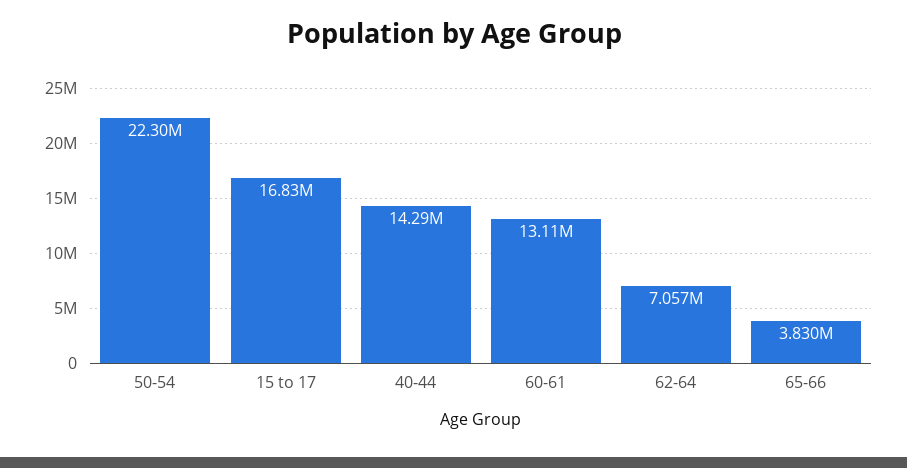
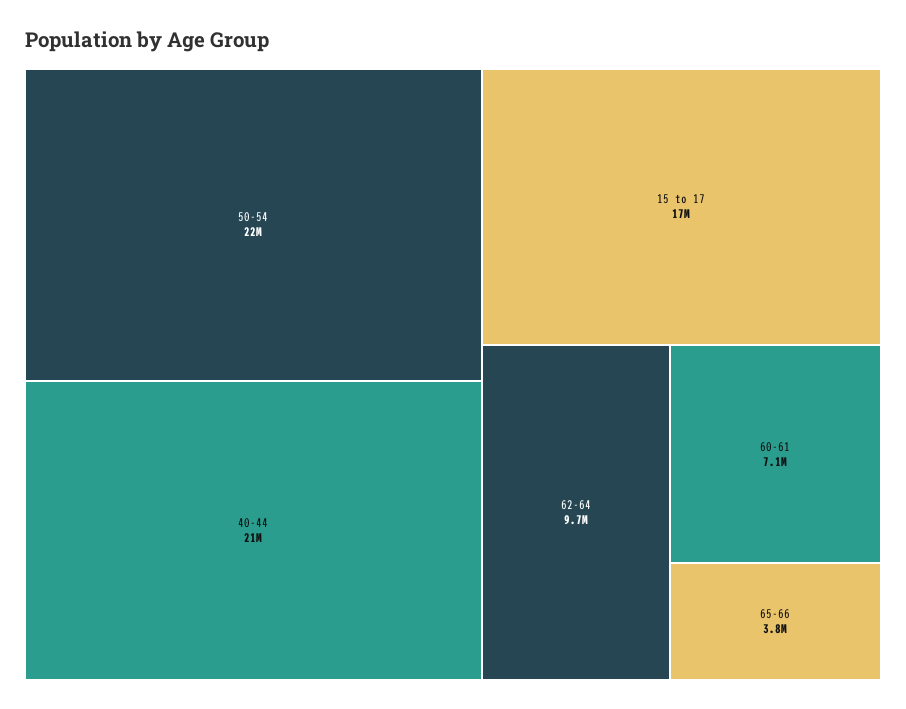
  {
    "50-54": 22300000,
    "15 to 17": 16830000,
-   "40-44": 14290000,
+   "40-44": 21000000,
-   "60-61": 13110000,
+   "60-61": 7100000,
-   "62-64": 7057000,
+   "62-64": 9700000,
    "65-66": 3830000
  }

